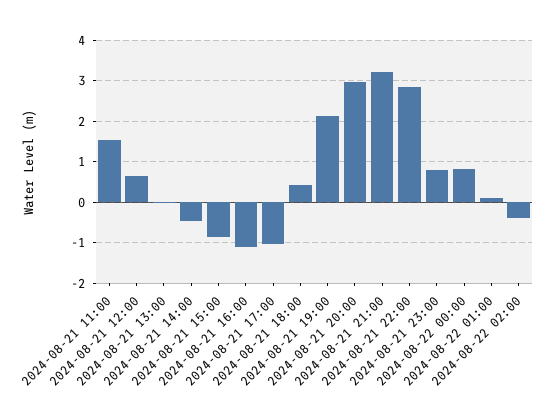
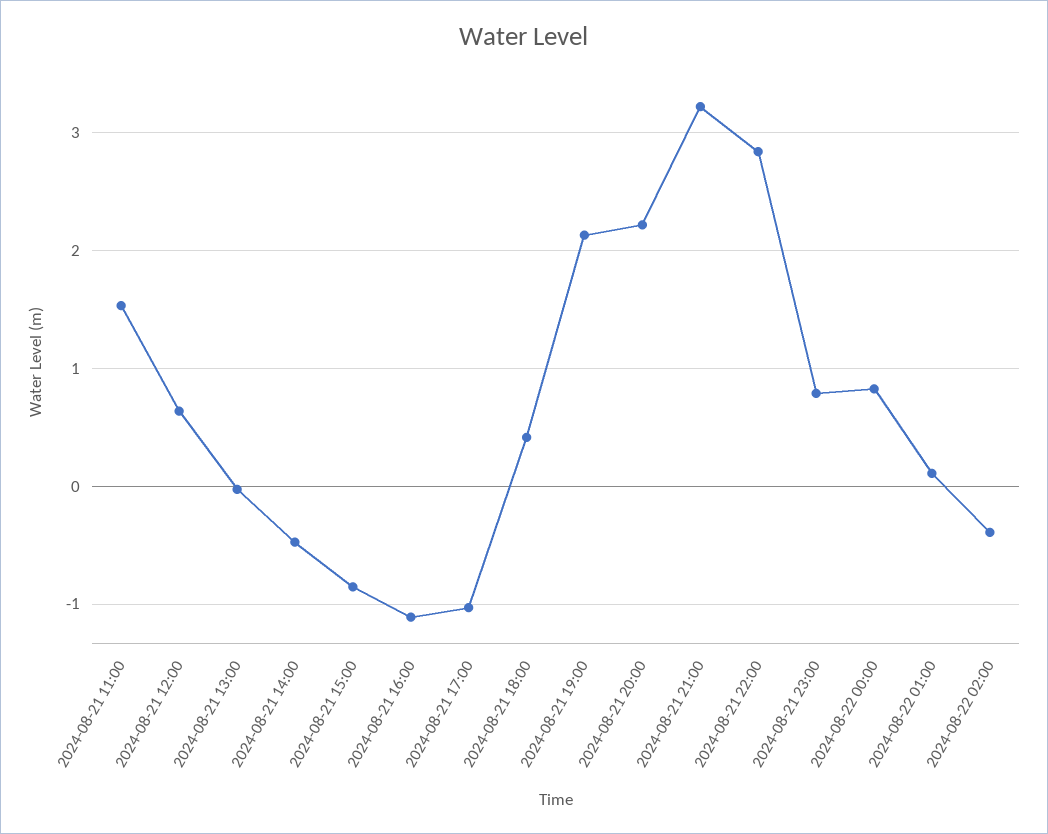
  {
    "2024-08-21 11:00": 1.5,
    "2024-08-21 12:00": 0.6,
    "2024-08-21 13:00": 0,
    "2024-08-21 14:00": -0.5,
    "2024-08-21 15:00": -0.9,
    "2024-08-21 16:00": -1.1,
    "2024-08-21 17:00": -1,
    "2024-08-21 18:00": 0.4,
    "2024-08-21 19:00": 2.1,
-   "2024-08-21 20:00": 3,
+   "2024-08-21 20:00": 2.2,
    "2024-08-21 21:00": 3.2,
    "2024-08-21 22:00": 2.8,
    "2024-08-21 23:00": 0.8,
    "2024-08-22 00:00": 0.8,
    "2024-08-22 01:00": 0.1,
    "2024-08-22 02:00": -0.4
  }

